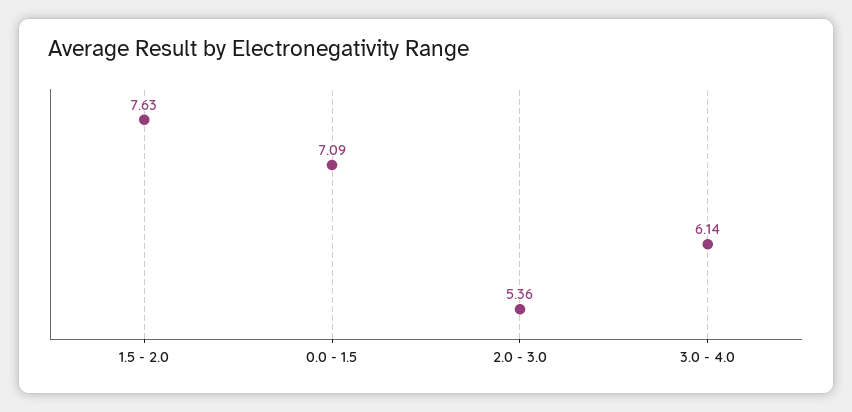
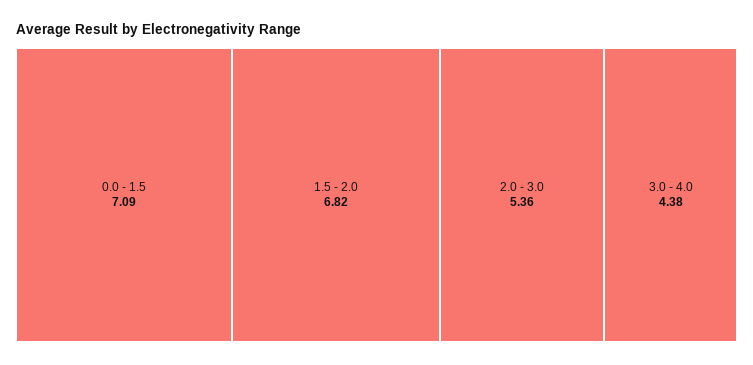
  {
-   "1.5 - 2.0": 7.63,
+   "1.5 - 2.0": 6.82,
    "0.0 - 1.5": 7.09,
    "2.0 - 3.0": 5.36,
-   "3.0 - 4.0": 6.14
+   "3.0 - 4.0": 4.38
  }

